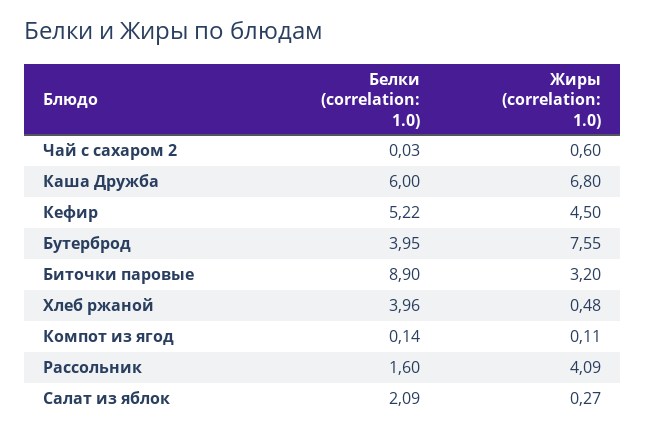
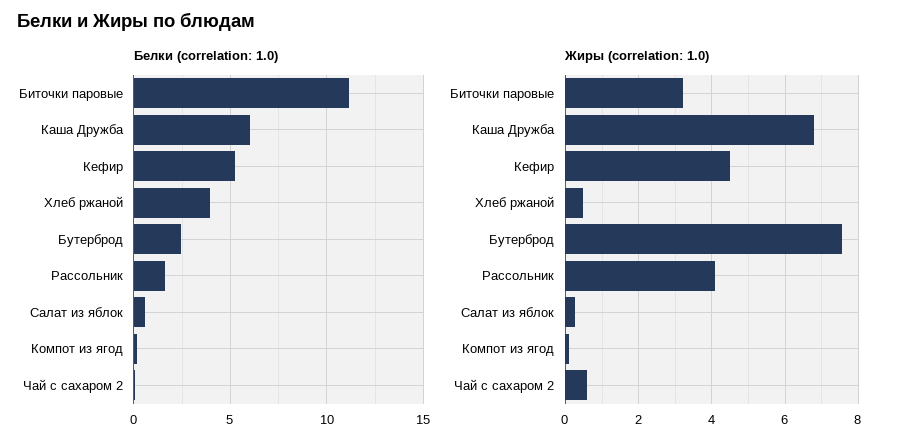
  {
    "Белки (correlation: 1.0)": {
      "Чай с сахаром 2": 0.03,
      "Каша Дружба": 6,
      "Кефир": 5.22,
-     "Бутерброд": 3.95,
+     "Бутерброд": 2.5,
-     "Биточки паровые": 8.9,
+     "Биточки паровые": 11,
      "Хлеб ржаной": 3.96,
      "Компот из ягод": 0.14,
      "Рассольник": 1.6,
-     "Салат из яблок": 2.09
+     "Салат из яблок": 0.5
    },
    "Жиры (correlation: 1.0)": {
      "Чай с сахаром 2": 0.6,
      "Каша Дружба": 6.8,
      "Кефир": 4.5,
      "Бутерброд": 7.55,
      "Биточки паровые": 3.2,
      "Хлеб ржаной": 0.48,
      "Компот из ягод": 0.11,
      "Рассольник": 4.09,
      "Салат из яблок": 0.27
    }
  }

